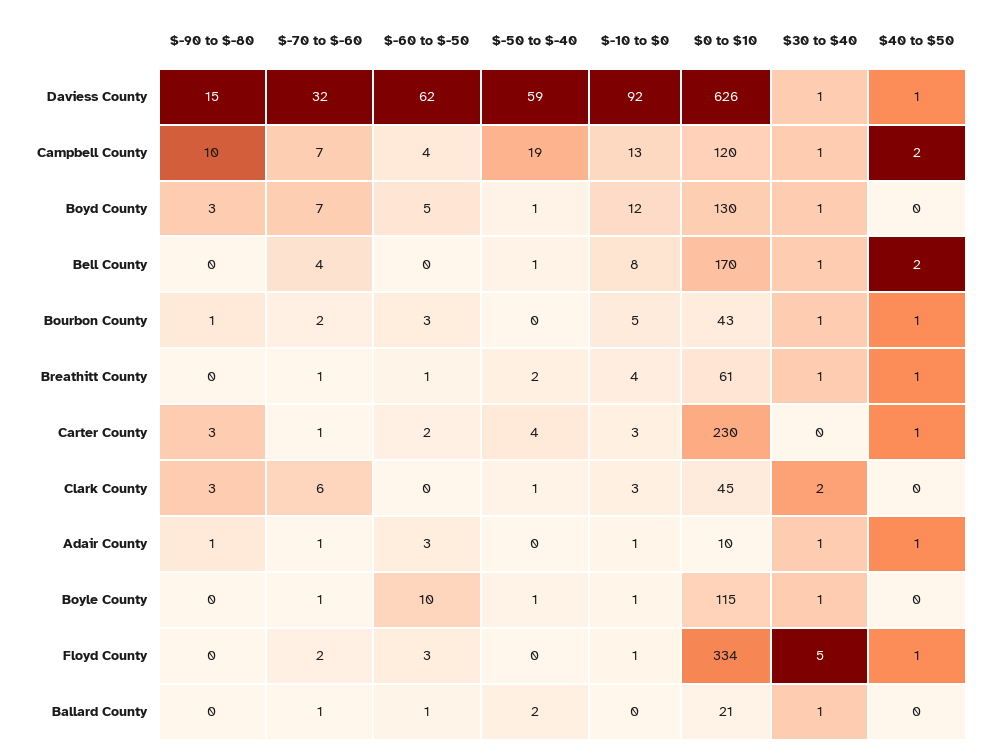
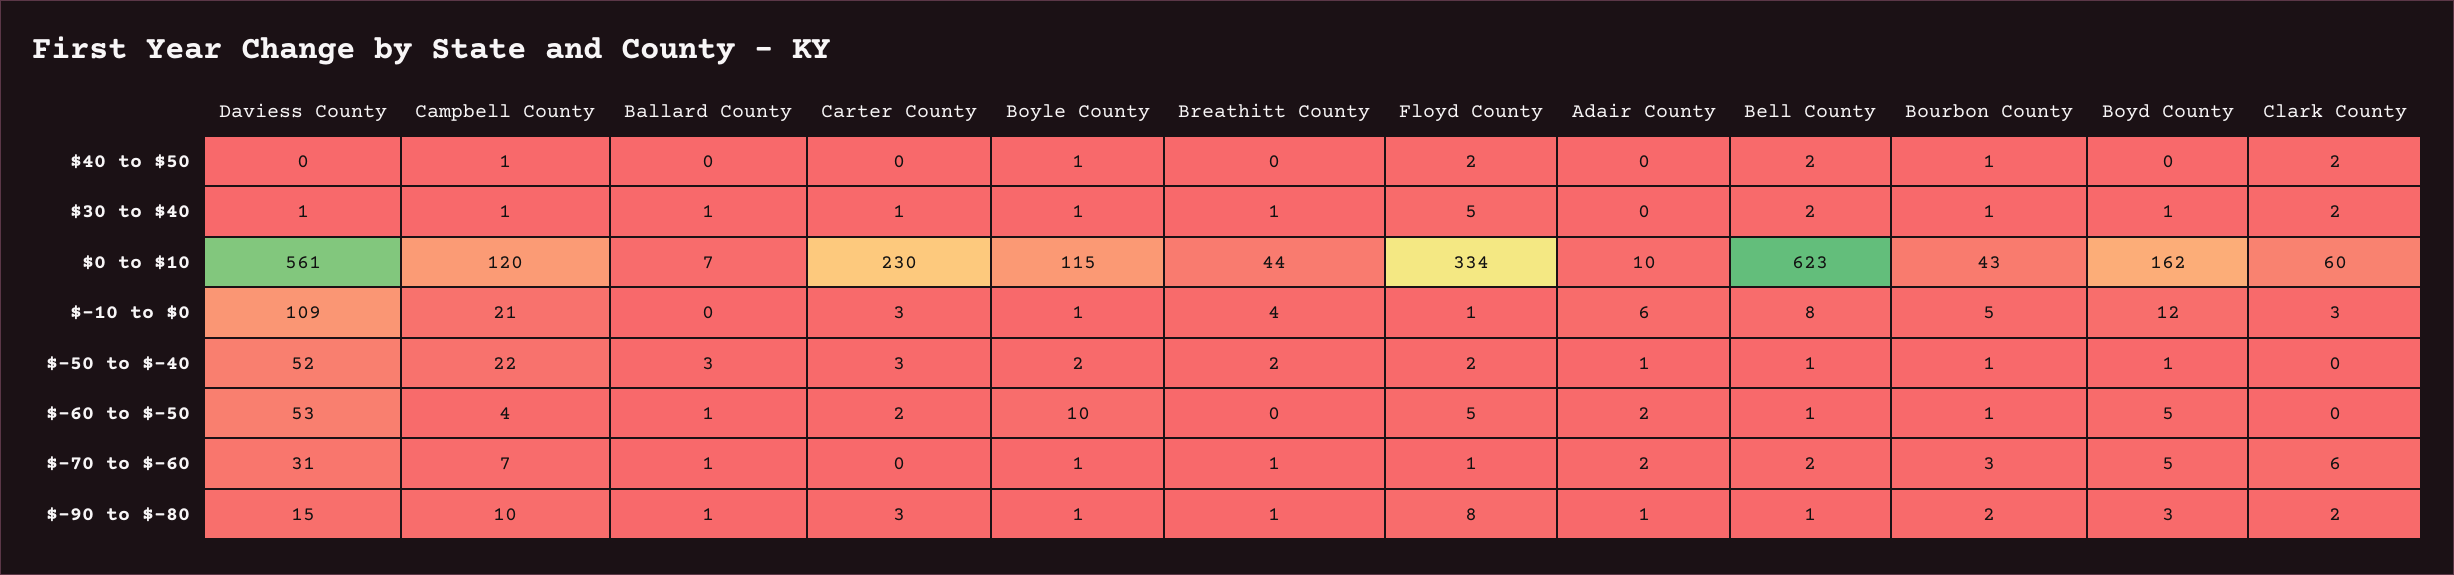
  {
    "$-90 to $-80": {
      "Daviess County": 15,
      "Campbell County": 10,
      "Boyd County": 3,
-     "Bell County": 0,
+     "Bell County": 1,
-     "Bourbon County": 1,
+     "Bourbon County": 2,
-     "Breathitt County": 0,
+     "Breathitt County": 1,
      "Carter County": 3,
-     "Clark County": 3,
+     "Clark County": 2,
      "Adair County": 1,
-     "Boyle County": 0,
+     "Boyle County": 1,
-     "Floyd County": 0,
+     "Floyd County": 8,
-     "Ballard County": 0
+     "Ballard County": 1
    },
    "$-70 to $-60": {
-     "Daviess County": 32,
+     "Daviess County": 31,
      "Campbell County": 7,
-     "Boyd County": 7,
+     "Boyd County": 5,
-     "Bell County": 4,
+     "Bell County": 2,
-     "Bourbon County": 2,
+     "Bourbon County": 3,
      "Breathitt County": 1,
-     "Carter County": 1,
+     "Carter County": 0,
      "Clark County": 6,
-     "Adair County": 1,
+     "Adair County": 2,
      "Boyle County": 1,
-     "Floyd County": 2,
+     "Floyd County": 1,
      "Ballard County": 1
    },
    "$-60 to $-50": {
-     "Daviess County": 62,
+     "Daviess County": 53,
      "Campbell County": 4,
      "Boyd County": 5,
-     "Bell County": 0,
+     "Bell County": 1,
-     "Bourbon County": 3,
+     "Bourbon County": 1,
-     "Breathitt County": 1,
+     "Breathitt County": 0,
      "Carter County": 2,
      "Clark County": 0,
-     "Adair County": 3,
+     "Adair County": 2,
      "Boyle County": 10,
-     "Floyd County": 3,
+     "Floyd County": 5,
      "Ballard County": 1
    },
    "$-50 to $-40": {
-     "Daviess County": 59,
+     "Daviess County": 52,
-     "Campbell County": 19,
+     "Campbell County": 22,
      "Boyd County": 1,
      "Bell County": 1,
-     "Bourbon County": 0,
+     "Bourbon County": 1,
      "Breathitt County": 2,
-     "Carter County": 4,
+     "Carter County": 3,
-     "Clark County": 1,
+     "Clark County": 0,
-     "Adair County": 0,
+     "Adair County": 1,
-     "Boyle County": 1,
+     "Boyle County": 2,
-     "Floyd County": 0,
+     "Floyd County": 2,
-     "Ballard County": 2
+     "Ballard County": 3
    },
    "$-10 to $0": {
-     "Daviess County": 92,
+     "Daviess County": 109,
-     "Campbell County": 13,
+     "Campbell County": 21,
      "Boyd County": 12,
      "Bell County": 8,
      "Bourbon County": 5,
      "Breathitt County": 4,
      "Carter County": 3,
      "Clark County": 3,
-     "Adair County": 1,
+     "Adair County": 6,
      "Boyle County": 1,
      "Floyd County": 1,
      "Ballard County": 0
    },
    "$0 to $10": {
-     "Daviess County": 626,
+     "Daviess County": 561,
      "Campbell County": 120,
-     "Boyd County": 130,
+     "Boyd County": 162,
-     "Bell County": 170,
+     "Bell County": 623,
      "Bourbon County": 43,
-     "Breathitt County": 61,
+     "Breathitt County": 44,
      "Carter County": 230,
-     "Clark County": 45,
+     "Clark County": 60,
      "Adair County": 10,
      "Boyle County": 115,
      "Floyd County": 334,
-     "Ballard County": 21
+     "Ballard County": 7
    },
    "$30 to $40": {
      "Daviess County": 1,
      "Campbell County": 1,
      "Boyd County": 1,
-     "Bell County": 1,
+     "Bell County": 2,
      "Bourbon County": 1,
      "Breathitt County": 1,
-     "Carter County": 0,
+     "Carter County": 1,
      "Clark County": 2,
-     "Adair County": 1,
+     "Adair County": 0,
      "Boyle County": 1,
      "Floyd County": 5,
      "Ballard County": 1
    },
    "$40 to $50": {
-     "Daviess County": 1,
+     "Daviess County": 0,
-     "Campbell County": 2,
+     "Campbell County": 1,
      "Boyd County": 0,
      "Bell County": 2,
      "Bourbon County": 1,
-     "Breathitt County": 1,
+     "Breathitt County": 0,
-     "Carter County": 1,
+     "Carter County": 0,
-     "Clark County": 0,
+     "Clark County": 2,
-     "Adair County": 1,
+     "Adair County": 0,
-     "Boyle County": 0,
+     "Boyle County": 1,
-     "Floyd County": 1,
+     "Floyd County": 2,
      "Ballard County": 0
    }
  }

